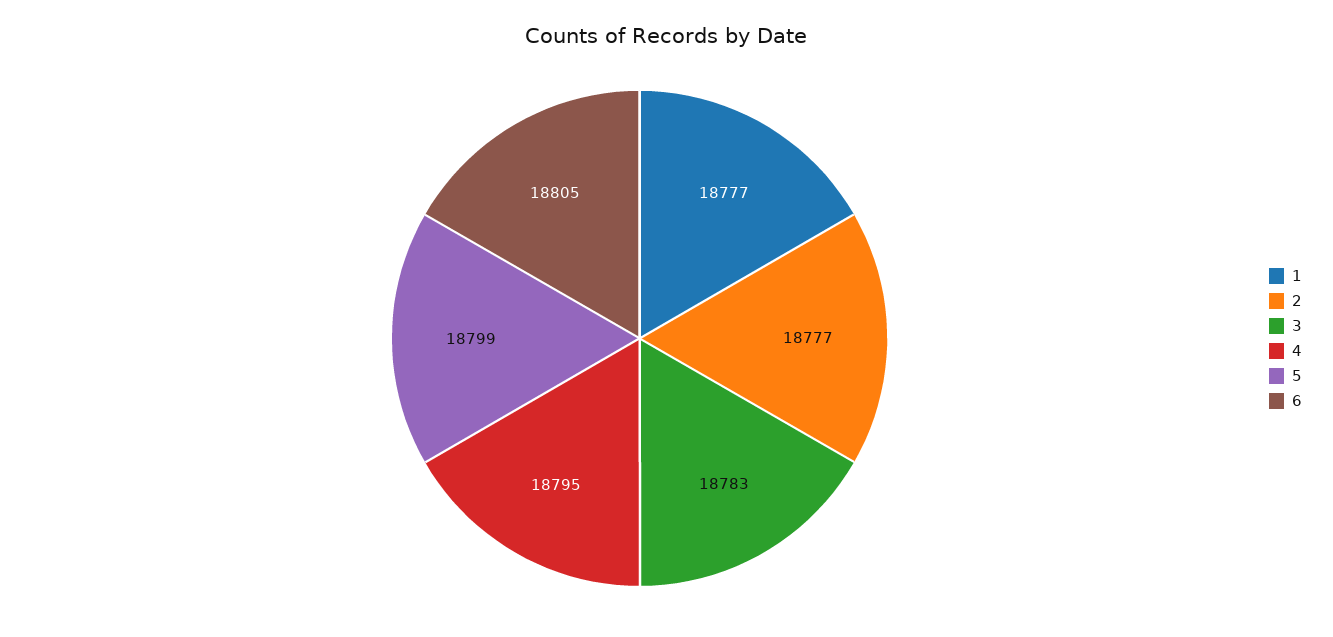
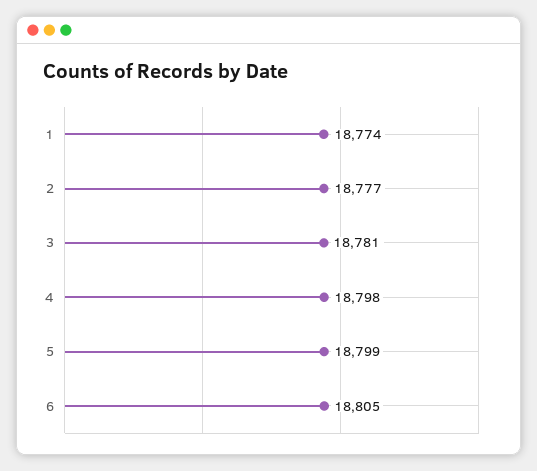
  {
-   "1": 18777,
+   "1": 18774,
    "2": 18777,
-   "3": 18783,
+   "3": 18781,
-   "4": 18795,
+   "4": 18798,
    "5": 18799,
    "6": 18805
  }

